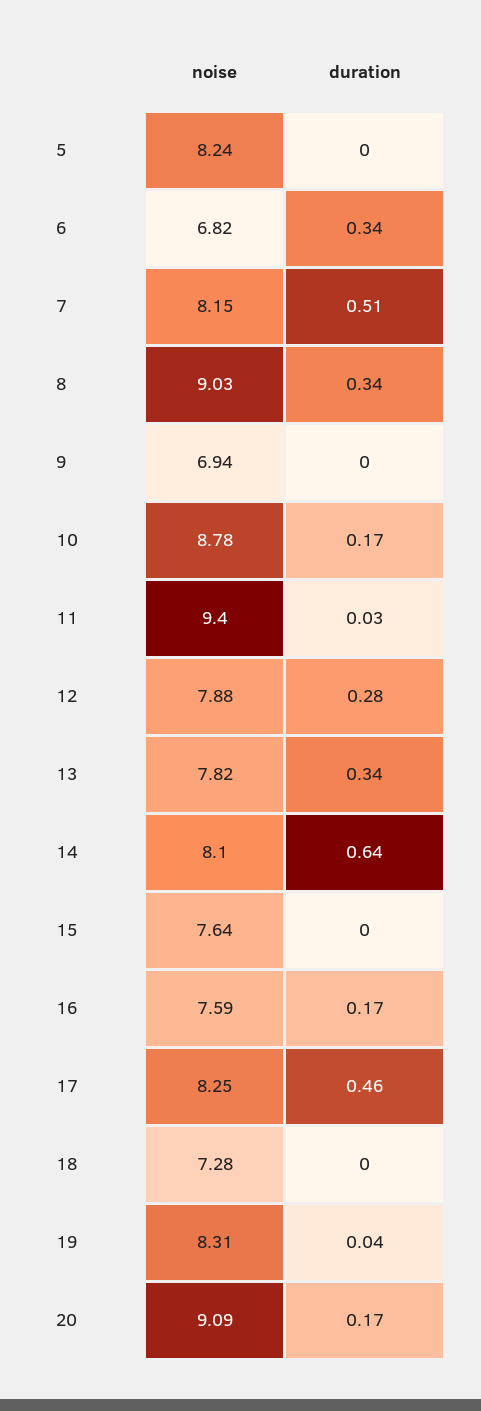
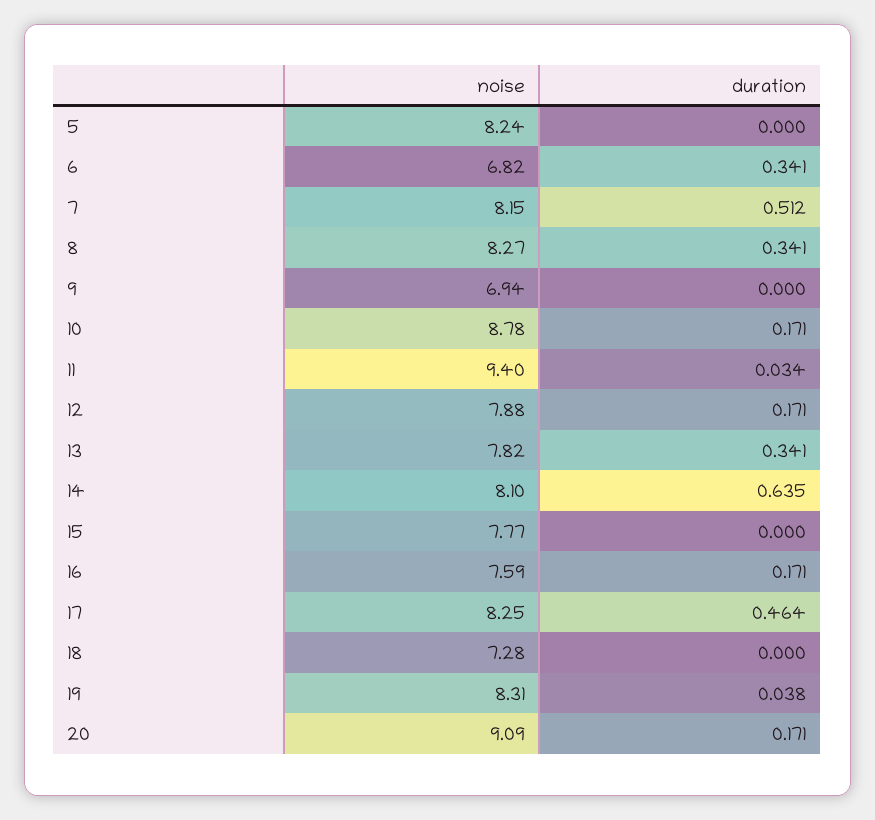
  {
    "noise": {
      "5": 8.24,
      "6": 6.82,
      "7": 8.15,
-     "8": 9.03,
+     "8": 8.27,
      "9": 6.94,
      "10": 8.78,
      "11": 9.4,
      "12": 7.88,
      "13": 7.82,
      "14": 8.1,
-     "15": 7.64,
+     "15": 7.77,
      "16": 7.59,
      "17": 8.25,
      "18": 7.28,
      "19": 8.31,
      "20": 9.09
    },
    "duration": {
      "5": 0,
      "6": 0.341,
      "7": 0.512,
      "8": 0.341,
      "9": 0,
      "10": 0.171,
      "11": 0.034,
-     "12": 0.28,
+     "12": 0.171,
      "13": 0.341,
      "14": 0.635,
      "15": 0,
      "16": 0.171,
      "17": 0.464,
      "18": 0,
      "19": 0.038,
      "20": 0.171
    }
  }

